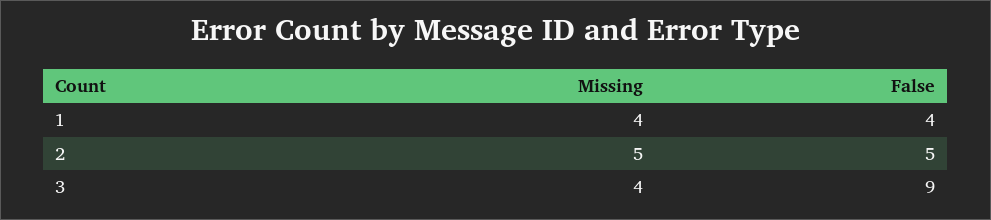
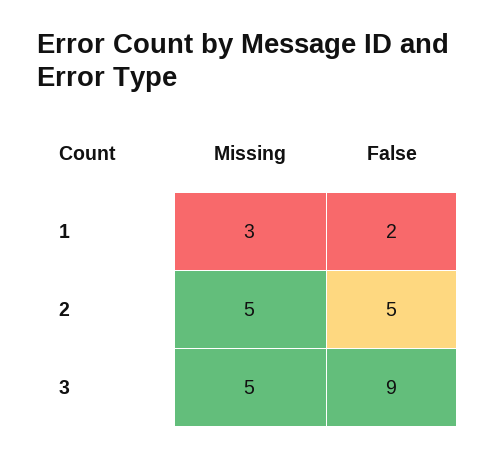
  {
    "Missing": {
-     "1": 4,
+     "1": 3,
      "2": 5,
-     "3": 4
+     "3": 5
    },
    "False": {
-     "1": 4,
+     "1": 2,
      "2": 5,
      "3": 9
    }
  }

